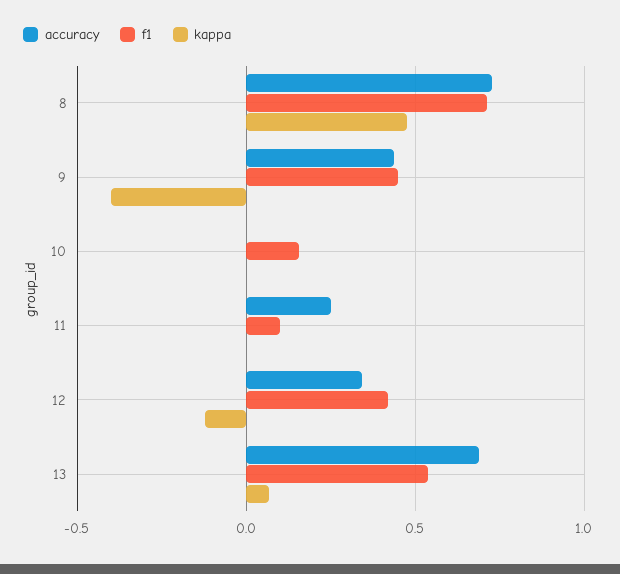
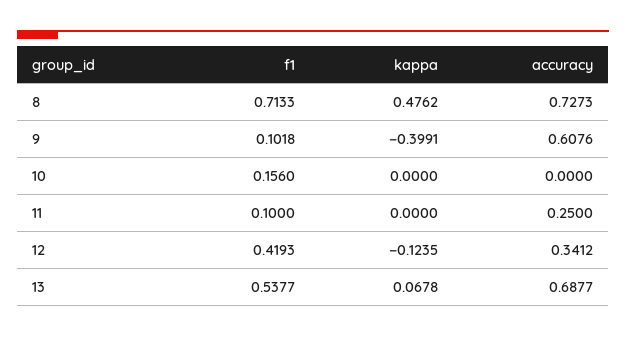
  {
    "accuracy": {
      "8": 0.7273,
-     "9": 0.45,
+     "9": 0.6076,
      "10": 0,
      "11": 0.25,
      "12": 0.3412,
      "13": 0.6877
    },
    "f1": {
      "8": 0.7133,
-     "9": 0.45,
+     "9": 0.1018,
      "10": 0.156,
      "11": 0.1,
      "12": 0.4193,
      "13": 0.5377
    },
    "kappa": {
      "8": 0.4762,
      "9": -0.3991,
      "10": 0,
      "11": 0,
      "12": -0.1235,
      "13": 0.0678
    }
  }

